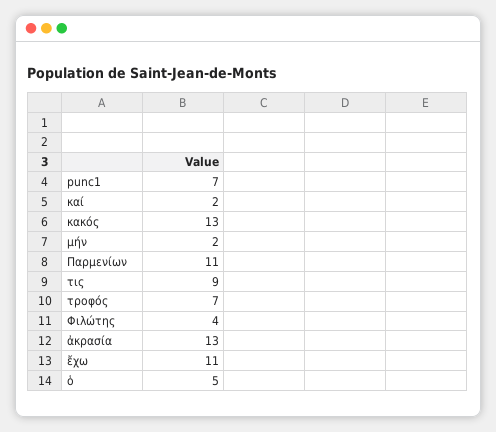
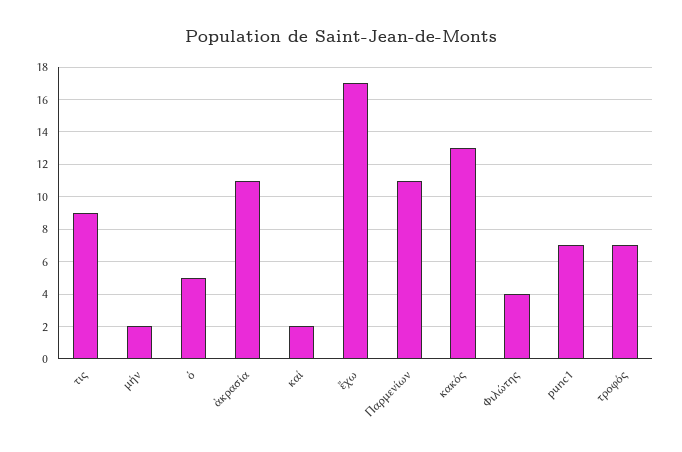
  {
    "punc1": 7,
    "καί": 2,
    "κακός": 13,
    "μήν": 2,
    "Παρμενίων": 11,
    "τις": 9,
    "τροφός": 7,
    "Φιλώτης": 4,
-   "ἀκρασία": 13,
+   "ἀκρασία": 11,
-   "ἔχω": 11,
+   "ἔχω": 17,
    "ὁ": 5
  }

